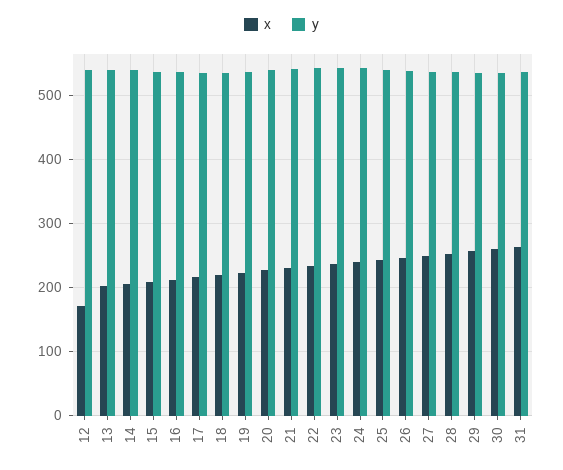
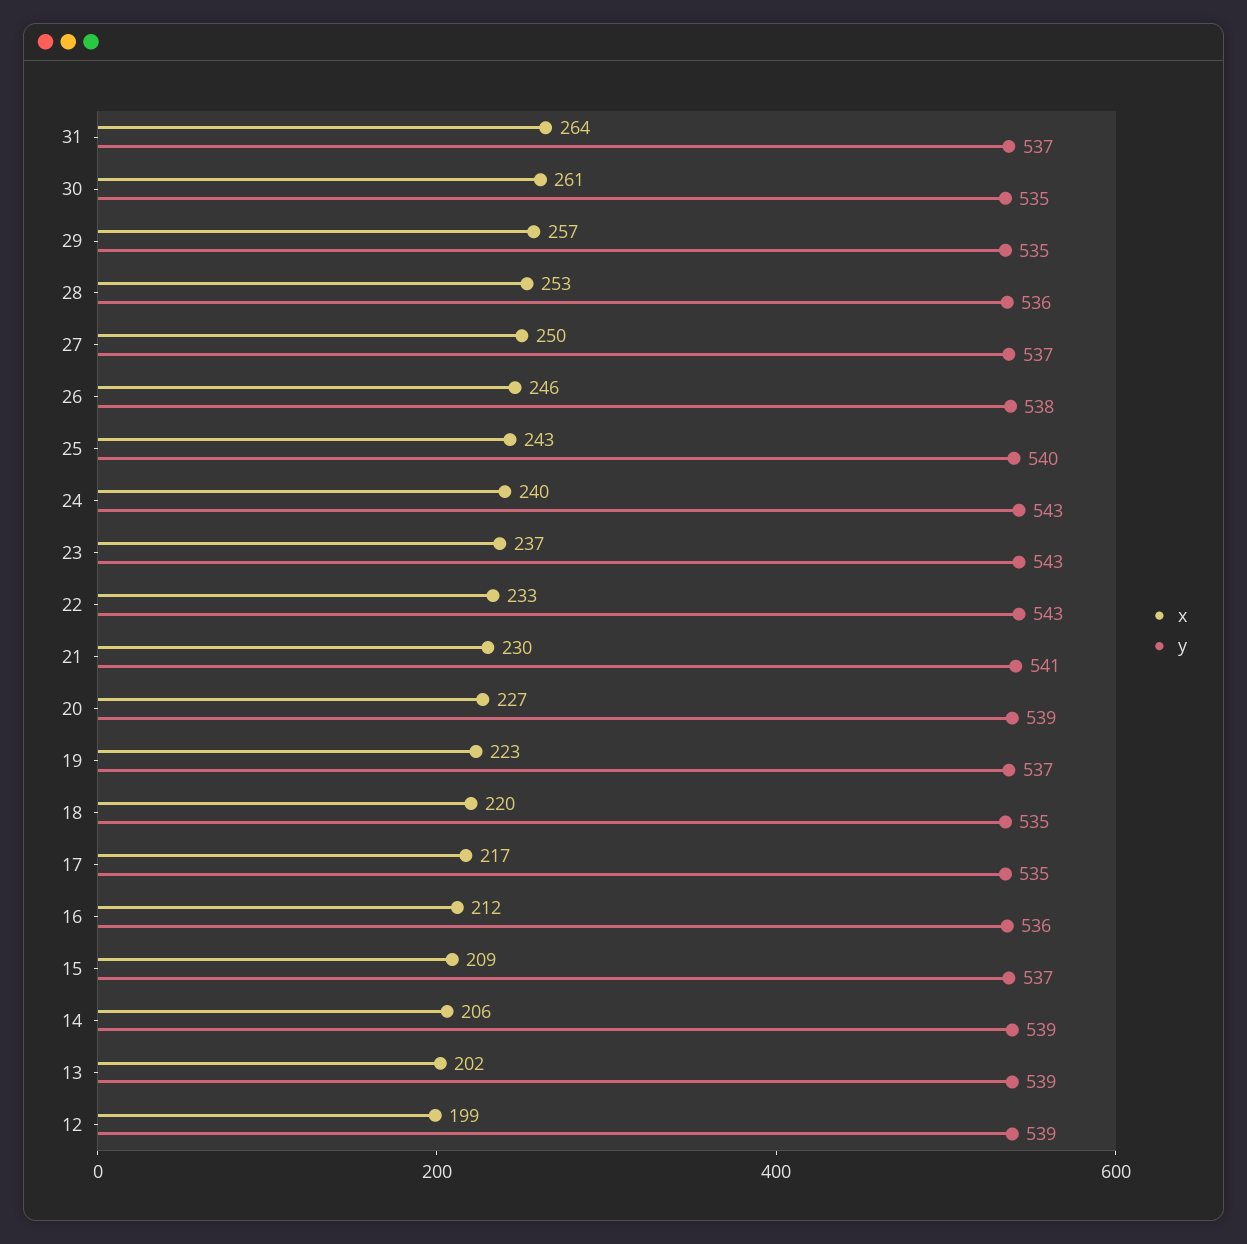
  {
    "x": {
-     "12": 170,
+     "12": 199,
      "13": 202,
      "14": 206,
      "15": 209,
      "16": 212,
      "17": 217,
      "18": 220,
      "19": 223,
      "20": 227,
      "21": 230,
      "22": 233,
      "23": 237,
      "24": 240,
      "25": 243,
      "26": 246,
      "27": 250,
      "28": 253,
      "29": 257,
      "30": 261,
      "31": 264
    },
    "y": {
      "12": 539,
      "13": 539,
      "14": 539,
      "15": 537,
      "16": 536,
      "17": 535,
      "18": 535,
      "19": 537,
      "20": 539,
      "21": 541,
      "22": 543,
      "23": 543,
      "24": 543,
      "25": 540,
      "26": 538,
      "27": 537,
      "28": 536,
      "29": 535,
      "30": 535,
      "31": 537
    }
  }

